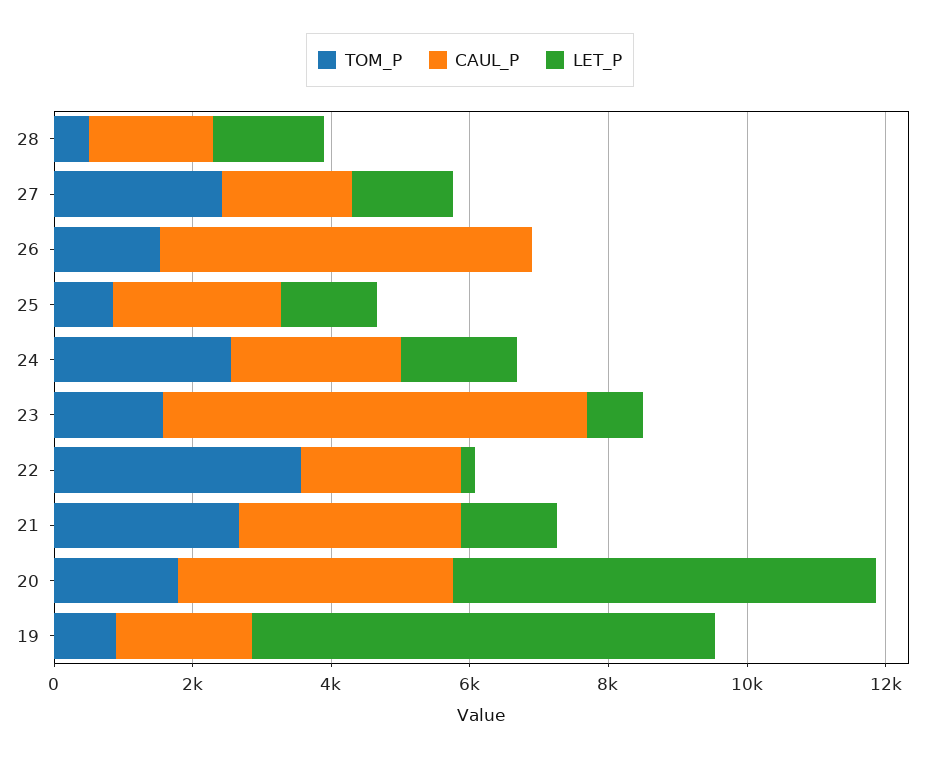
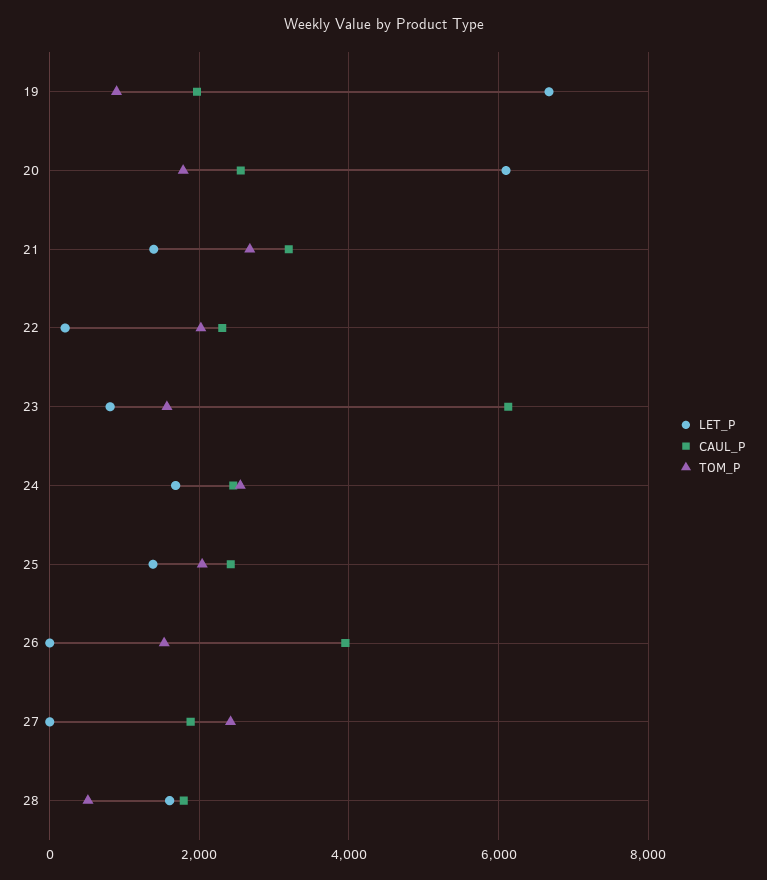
  {
    "TOM_P": {
      "28": 600,
      "27": 2400,
      "26": 1600,
-     "25": 1000,
+     "25": 2000,
      "24": 2600,
      "23": 1600,
-     "22": 3500,
+     "22": 2000,
      "21": 2600,
      "20": 1800,
      "19": 800
    },
    "CAUL_P": {
      "28": 1800,
      "27": 1800,
-     "26": 5500,
+     "26": 4000,
      "25": 2400,
      "24": 2400,
      "23": 6200,
      "22": 2400,
      "21": 3200,
-     "20": 4000,
+     "20": 2600,
      "19": 2000
    },
    "LET_P": {
      "28": 1600,
-     "27": 1500,
+     "27": 0,
      "26": 0,
      "25": 1400,
      "24": 1600,
      "23": 800,
      "22": 200,
      "21": 1400,
      "20": 6200,
      "19": 6600
    }
  }

